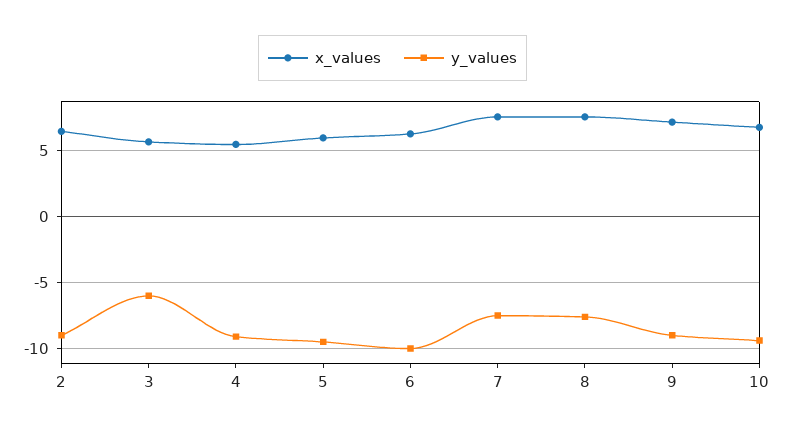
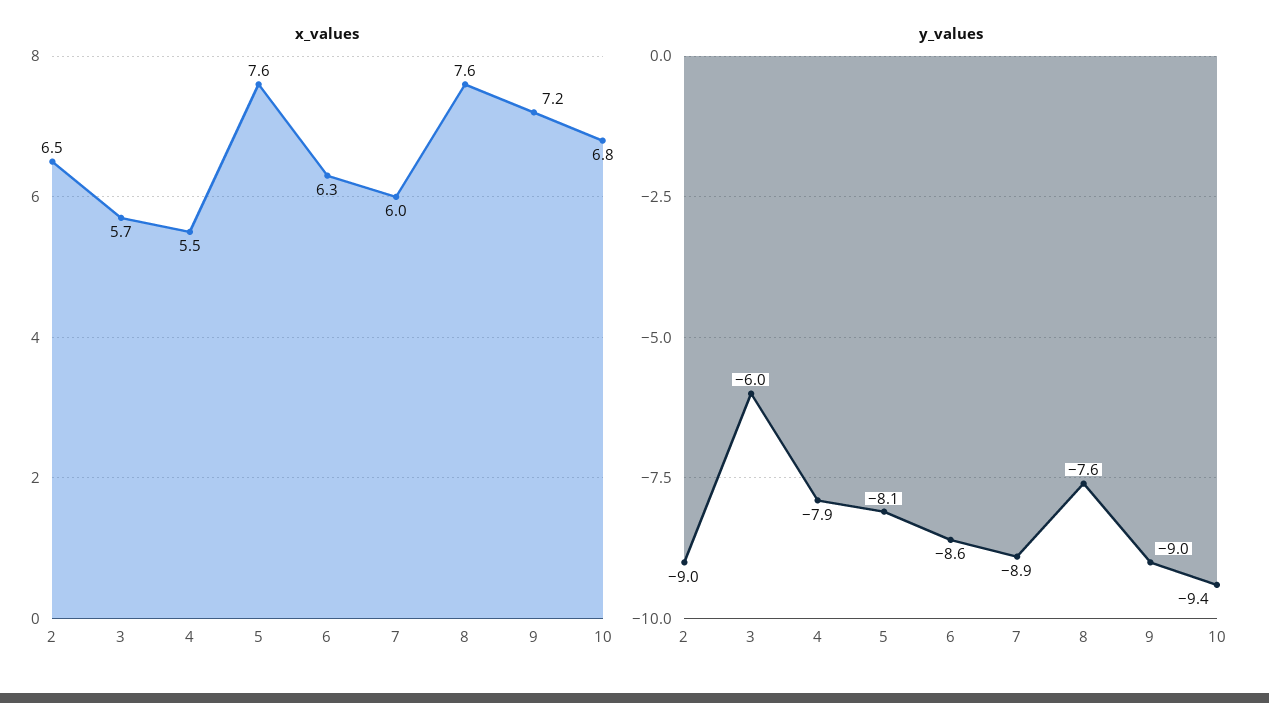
  {
    "x_values": {
      "2": 6.5,
      "3": 5.7,
      "4": 5.5,
-     "5": 6,
+     "5": 7.6,
      "6": 6.3,
-     "7": 7.5,
+     "7": 6,
      "8": 7.6,
      "9": 7.2,
      "10": 6.8
    },
    "y_values": {
      "2": -9,
      "3": -6,
-     "4": -9,
+     "4": -7.9,
-     "5": -9.5,
+     "5": -8.1,
-     "6": -10,
+     "6": -8.6,
-     "7": -7.5,
+     "7": -8.9,
      "8": -7.6,
      "9": -9,
      "10": -9.4
    }
  }

